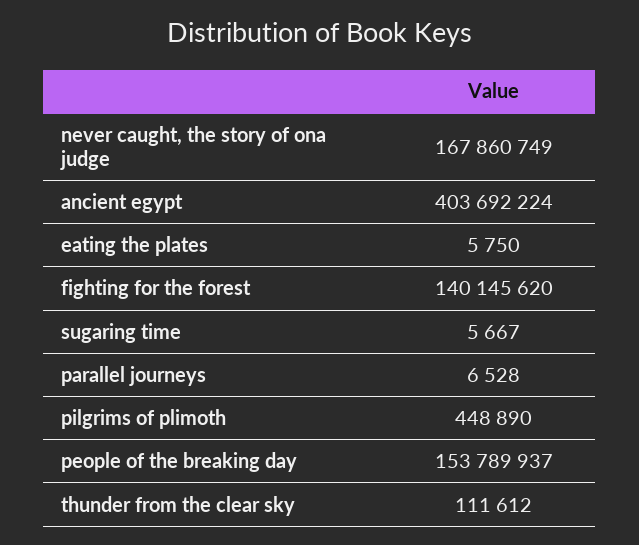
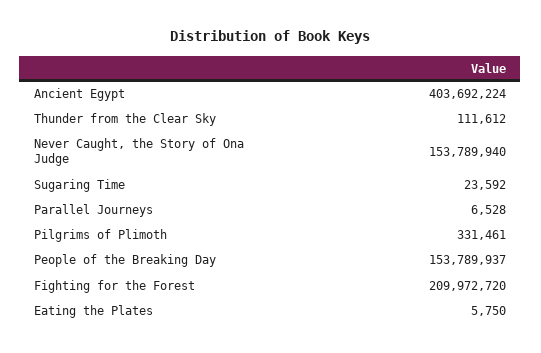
  {
-   "never caught, the story of ona judge": 167860749,
+   "never caught, the story of ona judge": 153789940,
    "ancient egypt": 403692224,
    "eating the plates": 5750,
-   "fighting for the forest": 140145620,
+   "fighting for the forest": 209972720,
-   "sugaring time": 5667,
+   "sugaring time": 23592,
    "parallel journeys": 6528,
-   "pilgrims of plimoth": 448890,
+   "pilgrims of plimoth": 331461,
    "people of the breaking day": 153789937,
    "thunder from the clear sky": 111612
  }

